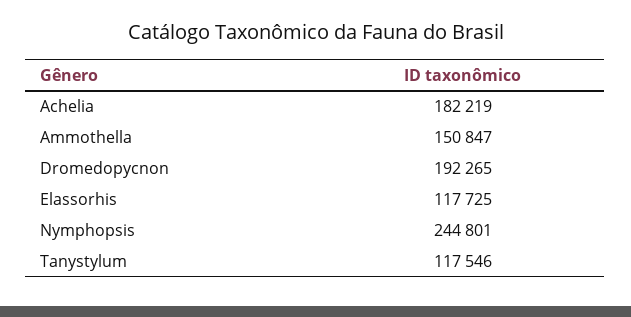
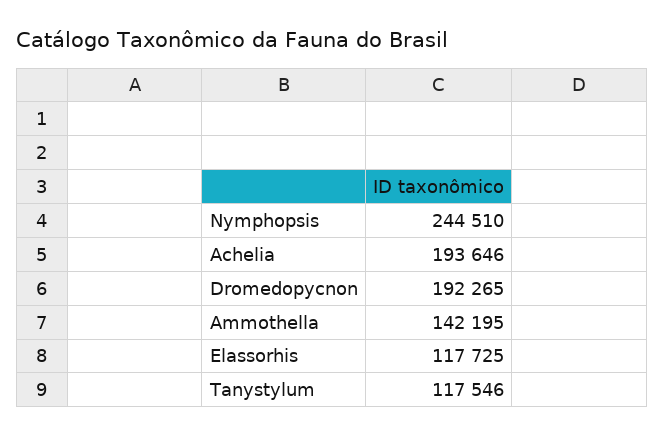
  {
-   "Achelia": 182219,
+   "Achelia": 193646,
-   "Ammothella": 150847,
+   "Ammothella": 142195,
    "Dromedopycnon": 192265,
    "Elassorhis": 117725,
-   "Nymphopsis": 244801,
+   "Nymphopsis": 244510,
    "Tanystylum": 117546
  }

